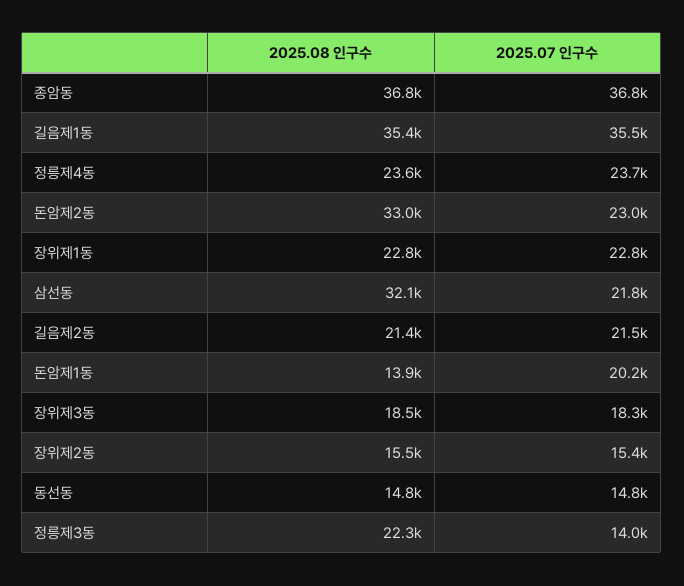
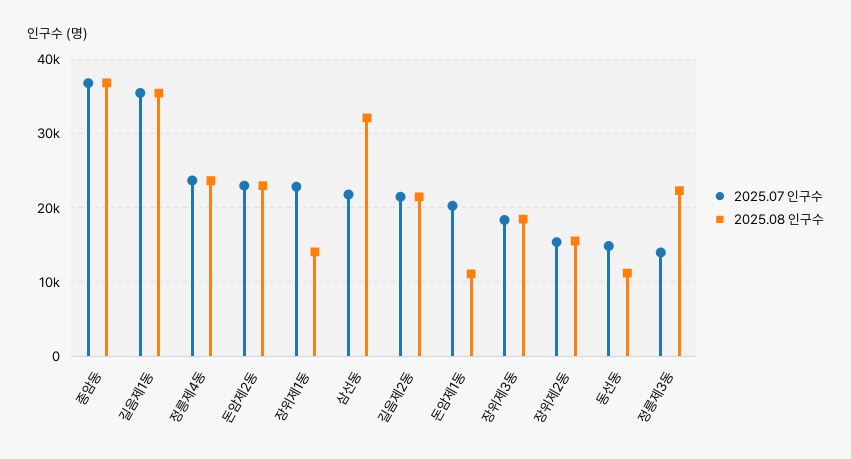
  {
    "2025.08 인구수": {
      "종암동": 36800,
      "길음제1동": 35400,
      "정릉제4동": 23600,
-     "돈암제2동": 33000,
+     "돈암제2동": 23000,
-     "장위제1동": 22800,
+     "장위제1동": 14000,
      "삼선동": 32100,
      "길음제2동": 21400,
-     "돈암제1동": 13900,
+     "돈암제1동": 11000,
      "장위제3동": 18500,
      "장위제2동": 15500,
-     "동선동": 14800,
+     "동선동": 11000,
      "정릉제3동": 22300
    },
    "2025.07 인구수": {
      "종암동": 36800,
      "길음제1동": 35500,
      "정릉제4동": 23700,
      "돈암제2동": 23000,
      "장위제1동": 22800,
      "삼선동": 21800,
      "길음제2동": 21500,
      "돈암제1동": 20200,
      "장위제3동": 18300,
      "장위제2동": 15400,
      "동선동": 14800,
      "정릉제3동": 14000
    }
  }

